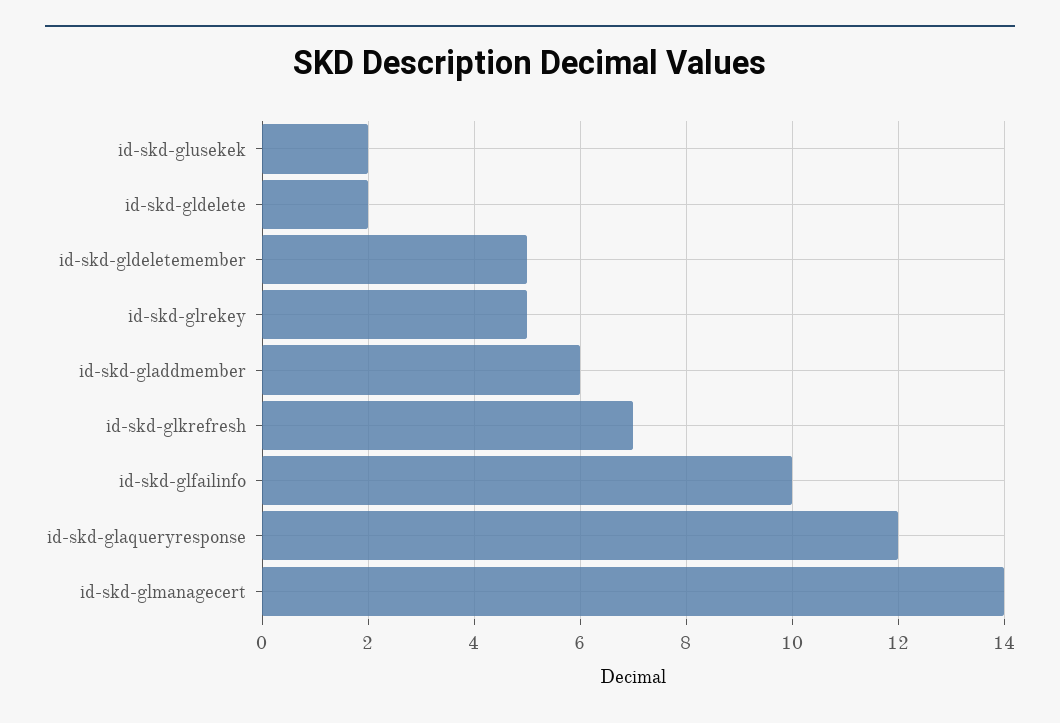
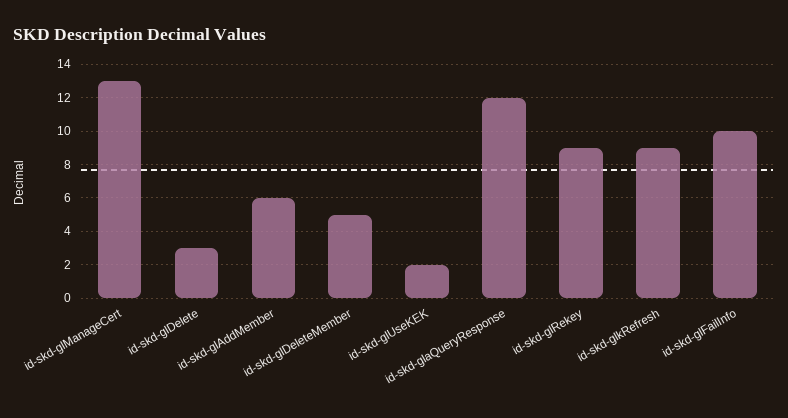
  {
    "id-skd-glusekek": 2,
-   "id-skd-gldelete": 2,
+   "id-skd-gldelete": 3,
    "id-skd-gldeletemember": 5,
-   "id-skd-glrekey": 5,
+   "id-skd-glrekey": 9,
    "id-skd-gladdmember": 6,
-   "id-skd-glkrefresh": 7,
+   "id-skd-glkrefresh": 9,
    "id-skd-glfailinfo": 10,
    "id-skd-glaqueryresponse": 12,
-   "id-skd-glmanagecert": 14
+   "id-skd-glmanagecert": 13
  }

